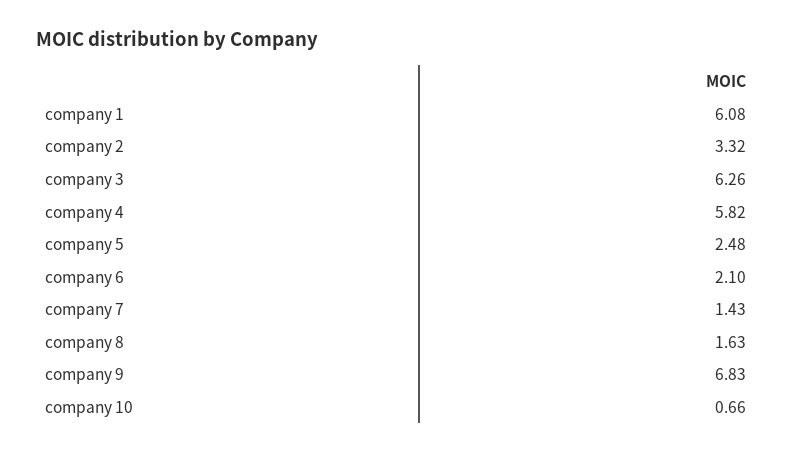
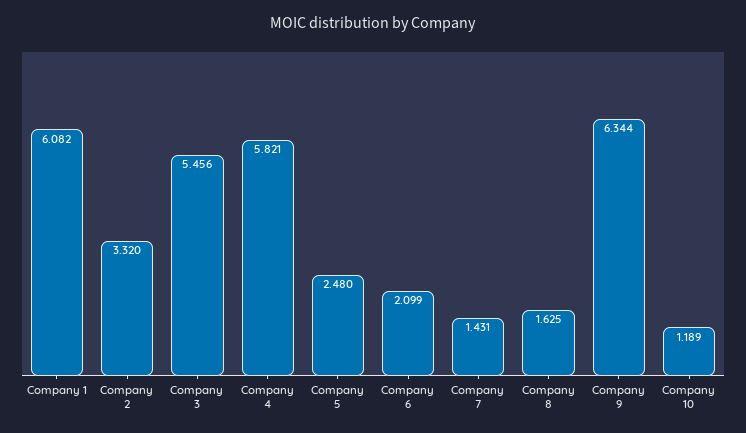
  {
    "company 1": 6.082,
    "company 2": 3.32,
-   "company 3": 6.26,
+   "company 3": 5.456,
    "company 4": 5.821,
    "company 5": 2.48,
    "company 6": 2.099,
    "company 7": 1.431,
    "company 8": 1.625,
-   "company 9": 6.83,
+   "company 9": 6.344,
-   "company 10": 0.66
+   "company 10": 1.189
  }

